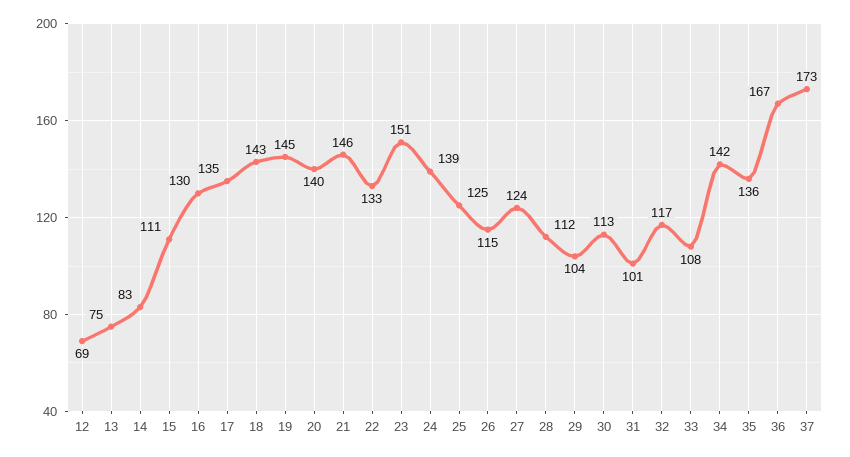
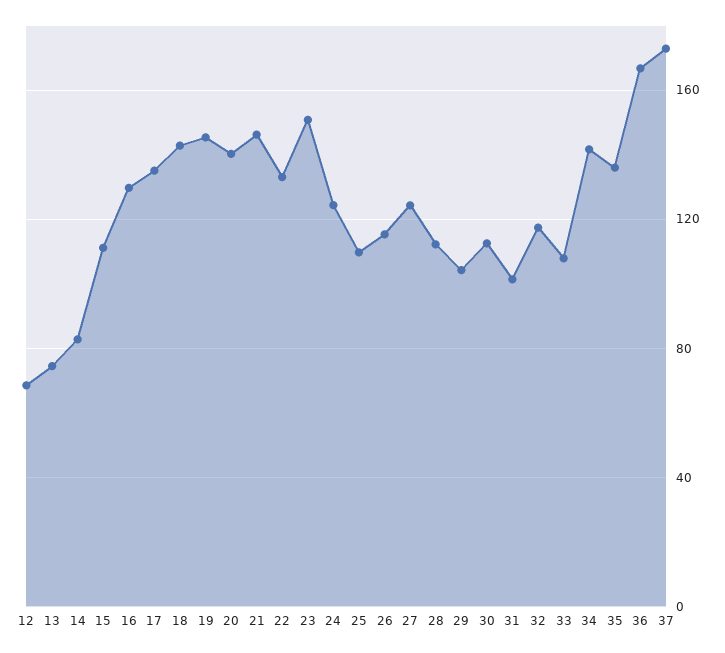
  {
    "12": 69,
    "13": 75,
    "14": 83,
    "15": 111,
    "16": 130,
    "17": 135,
    "18": 143,
    "19": 145,
    "20": 140,
    "21": 146,
    "22": 133,
    "23": 151,
-   "24": 139,
+   "24": 125,
-   "25": 125,
+   "25": 110,
    "26": 115,
    "27": 124,
    "28": 112,
    "29": 104,
    "30": 113,
    "31": 101,
    "32": 117,
    "33": 108,
    "34": 142,
    "35": 136,
    "36": 167,
    "37": 173
  }

